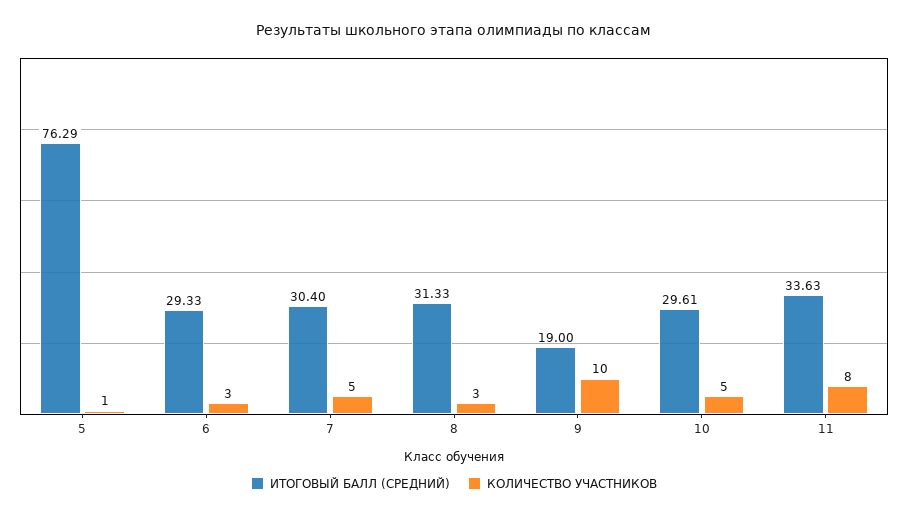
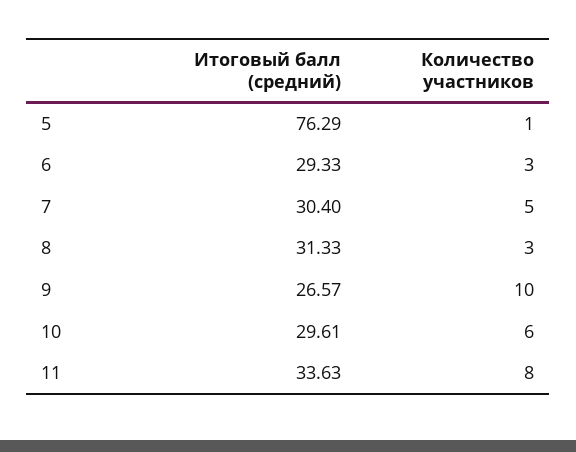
  {
    "ИТОГОВЫЙ БАЛЛ (СРЕДНИЙ)": {
      "5": 76.29,
      "6": 29.33,
      "7": 30.4,
      "8": 31.33,
-     "9": 19,
+     "9": 26.57,
      "10": 29.61,
      "11": 33.63
    },
    "КОЛИЧЕСТВО УЧАСТНИКОВ": {
      "5": 1,
      "6": 3,
      "7": 5,
      "8": 3,
      "9": 10,
-     "10": 5,
+     "10": 6,
      "11": 8
    }
  }

